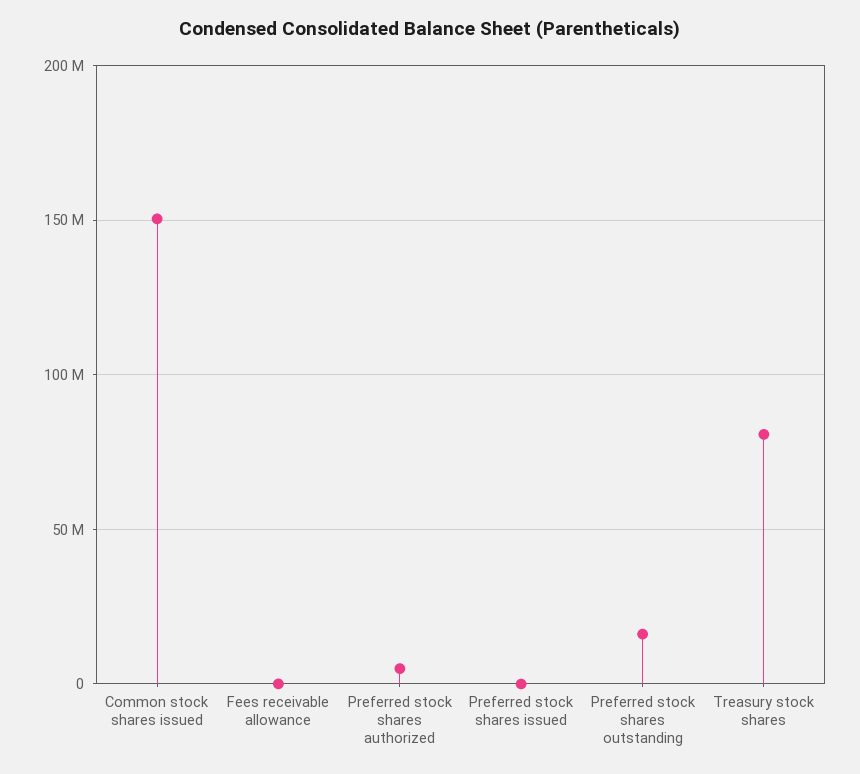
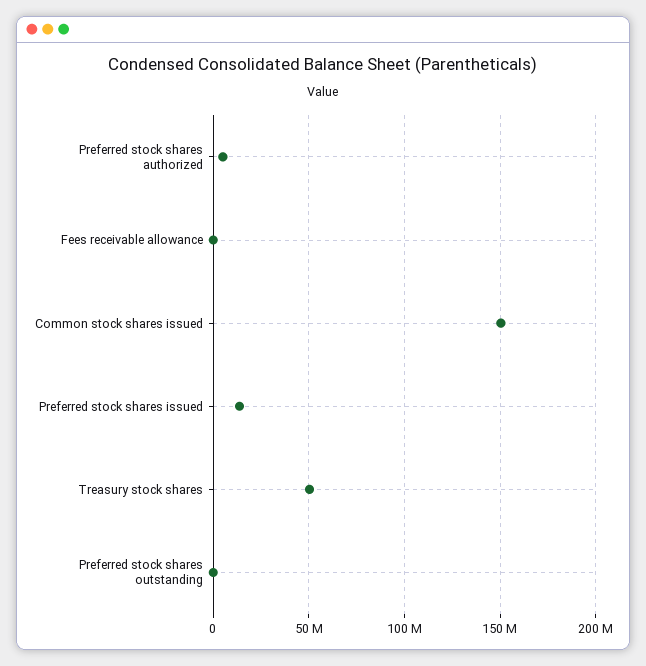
  {
    "Common stock shares issued": 150000000,
    "Fees receivable allowance": 0,
    "Preferred stock shares authorized": 5000000,
-   "Preferred stock shares issued": 0,
+   "Preferred stock shares issued": 15000000,
-   "Preferred stock shares outstanding": 15000000,
+   "Preferred stock shares outstanding": 0,
-   "Treasury stock shares": 80000000
+   "Treasury stock shares": 50000000
  }

